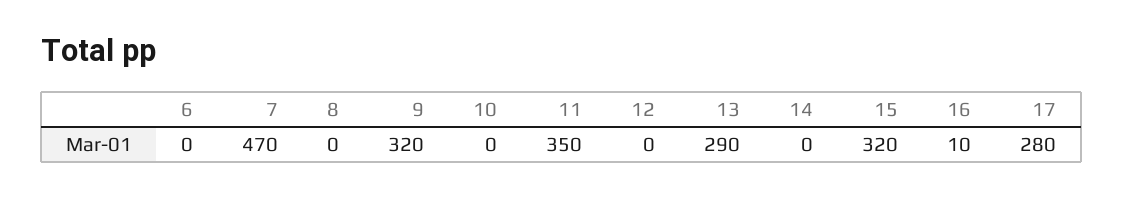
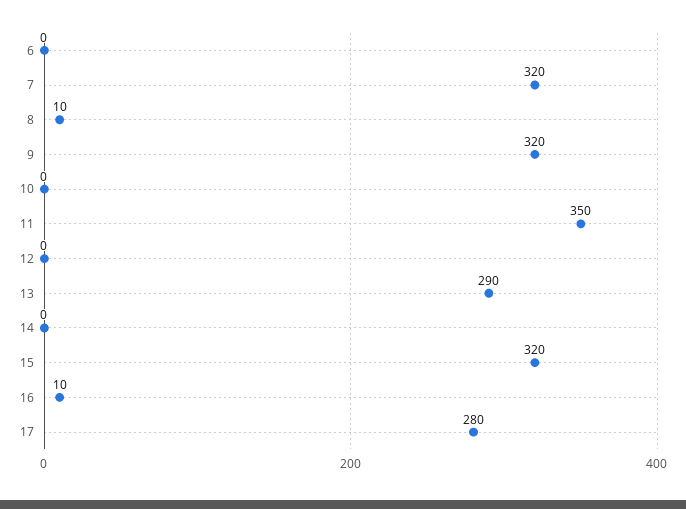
  {
    "6": 0,
-   "7": 470,
+   "7": 320,
-   "8": 0,
+   "8": 10,
    "9": 320,
    "10": 0,
    "11": 350,
    "12": 0,
    "13": 290,
    "14": 0,
    "15": 320,
    "16": 10,
    "17": 280
  }

